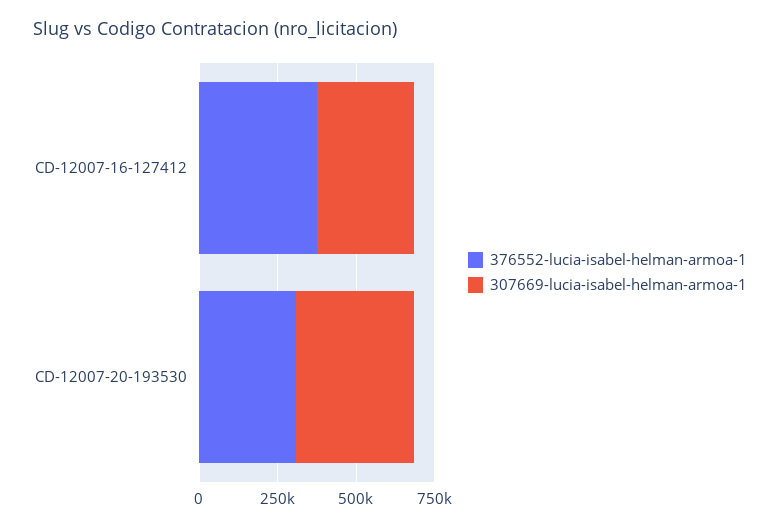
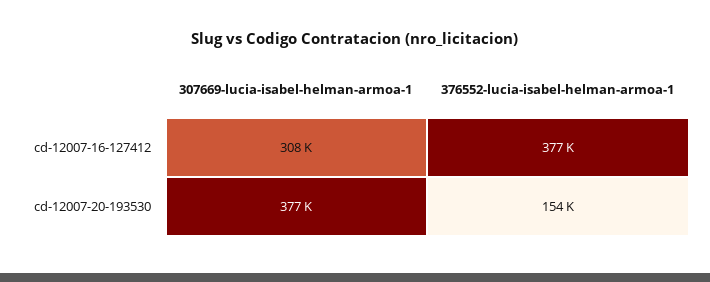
  {
    "376552-lucia-isabel-helman-armoa-1": {
      "CD-12007-16-127412": 377000,
-     "CD-12007-20-193530": 300000
+     "CD-12007-20-193530": 154000
    },
    "307669-lucia-isabel-helman-armoa-1": {
      "CD-12007-16-127412": 308000,
      "CD-12007-20-193530": 377000
    }
  }

